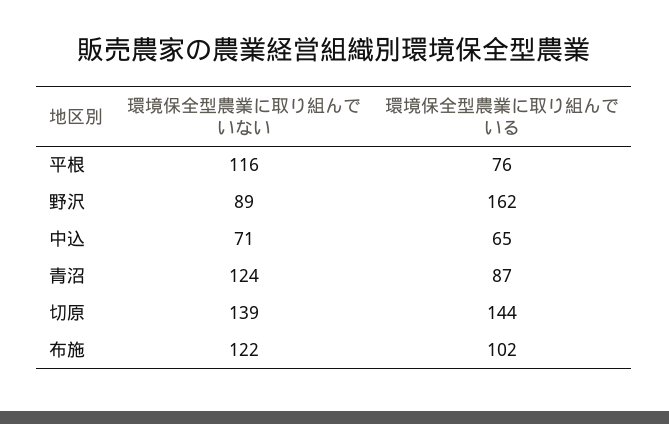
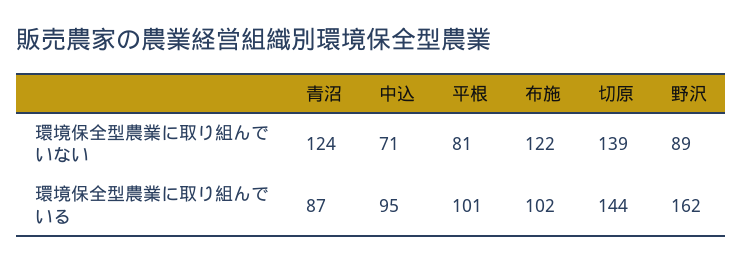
  {
    "環境保全型農業に取り組んでいない": {
-     "平根": 116,
+     "平根": 81,
      "野沢": 89,
      "中込": 71,
      "青沼": 124,
      "切原": 139,
      "布施": 122
    },
    "環境保全型農業に取り組んでいる": {
-     "平根": 76,
+     "平根": 101,
      "野沢": 162,
-     "中込": 65,
+     "中込": 95,
      "青沼": 87,
      "切原": 144,
      "布施": 102
    }
  }

